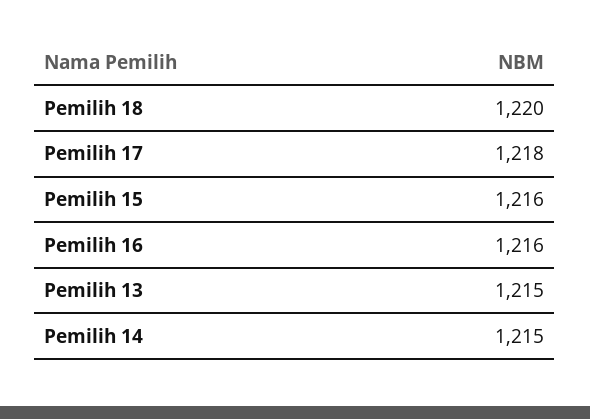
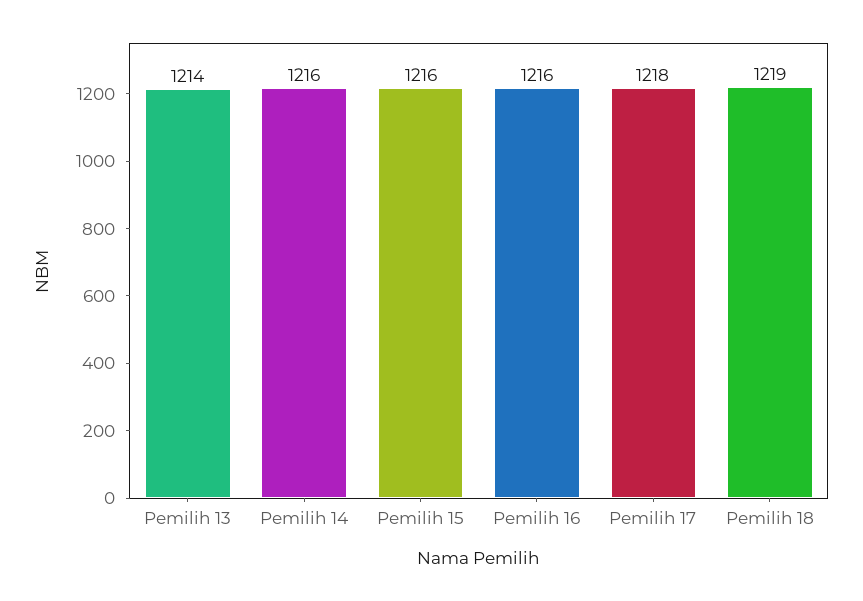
  {
-   "Pemilih 18": 1220,
+   "Pemilih 18": 1219,
    "Pemilih 17": 1218,
    "Pemilih 15": 1216,
    "Pemilih 16": 1216,
-   "Pemilih 13": 1215,
+   "Pemilih 13": 1214,
-   "Pemilih 14": 1215
+   "Pemilih 14": 1216
  }

